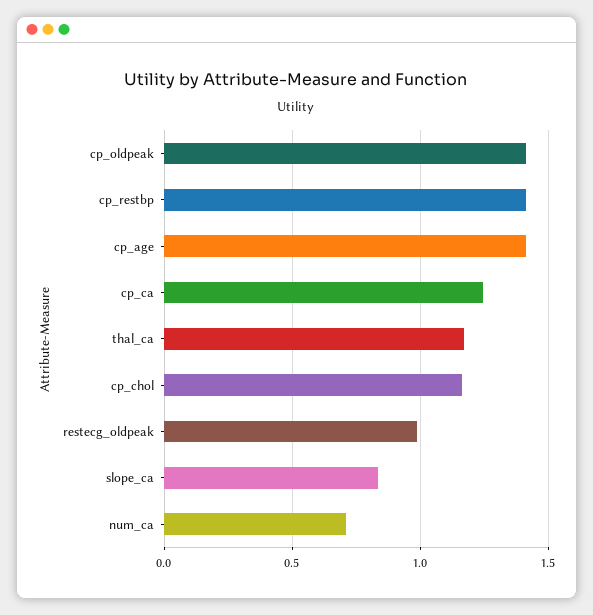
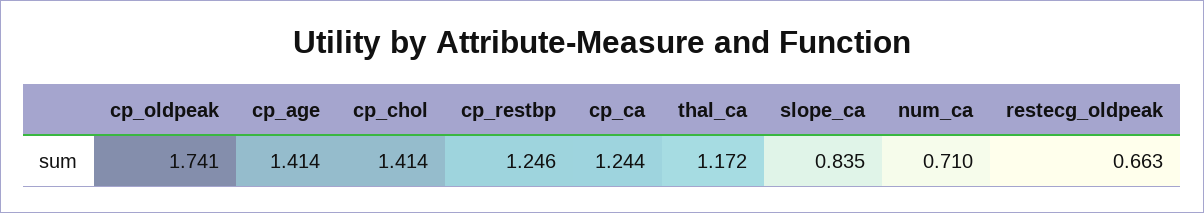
  {
-   "cp_oldpeak": 1.4,
+   "cp_oldpeak": 1.741,
-   "cp_restbp": 1.4,
+   "cp_restbp": 1.246,
    "cp_age": 1.414,
    "cp_ca": 1.244,
    "thal_ca": 1.172,
-   "cp_chol": 1.15,
+   "cp_chol": 1.414,
-   "restecg_oldpeak": 1,
+   "restecg_oldpeak": 0.663,
    "slope_ca": 0.835,
    "num_ca": 0.71
  }

